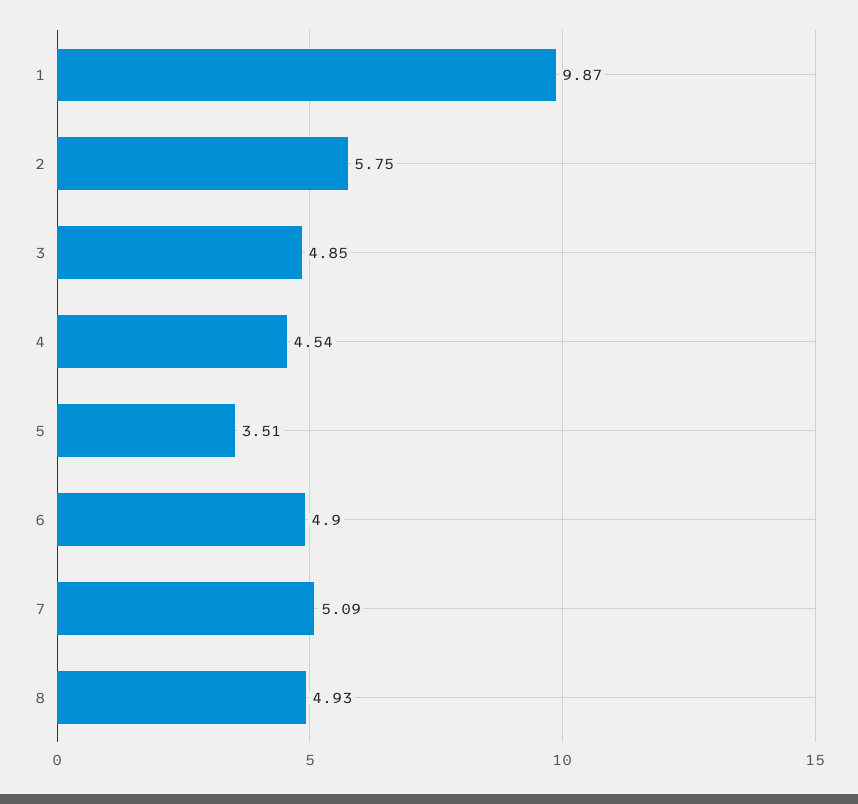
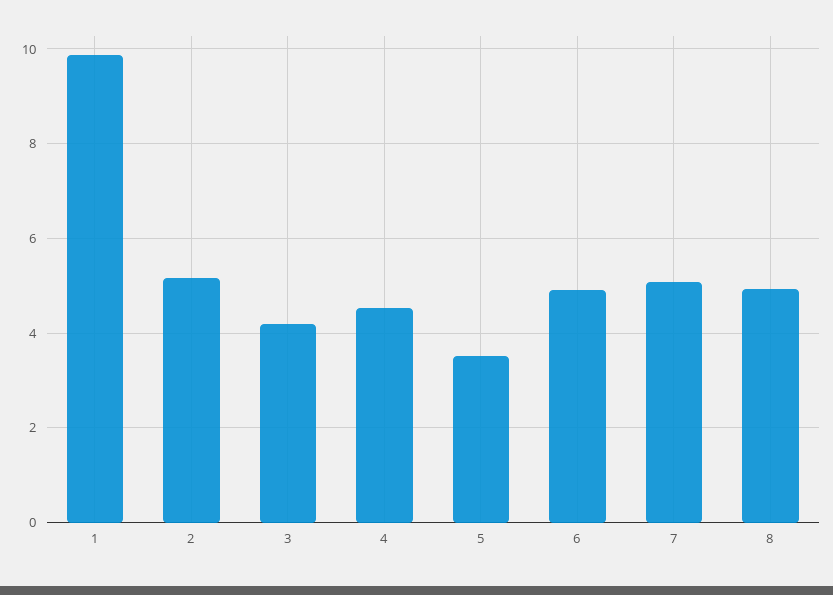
  {
    "1": 9.87,
-   "2": 5.75,
+   "2": 5.2,
-   "3": 4.85,
+   "3": 4.2,
    "4": 4.54,
    "5": 3.51,
    "6": 4.9,
    "7": 5.09,
    "8": 4.93
  }

